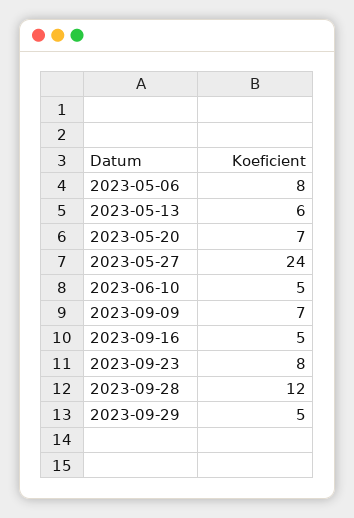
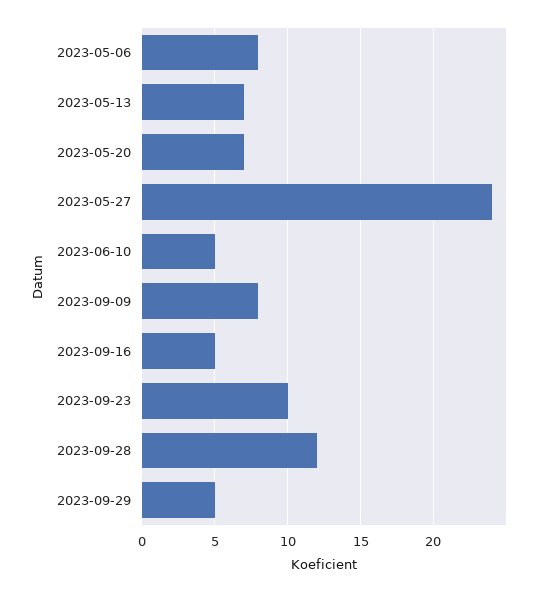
  {
    "2023-05-06": 8,
-   "2023-05-13": 6,
+   "2023-05-13": 7,
    "2023-05-20": 7,
    "2023-05-27": 24,
    "2023-06-10": 5,
-   "2023-09-09": 7,
+   "2023-09-09": 8,
    "2023-09-16": 5,
-   "2023-09-23": 8,
+   "2023-09-23": 10,
    "2023-09-28": 12,
    "2023-09-29": 5
  }

